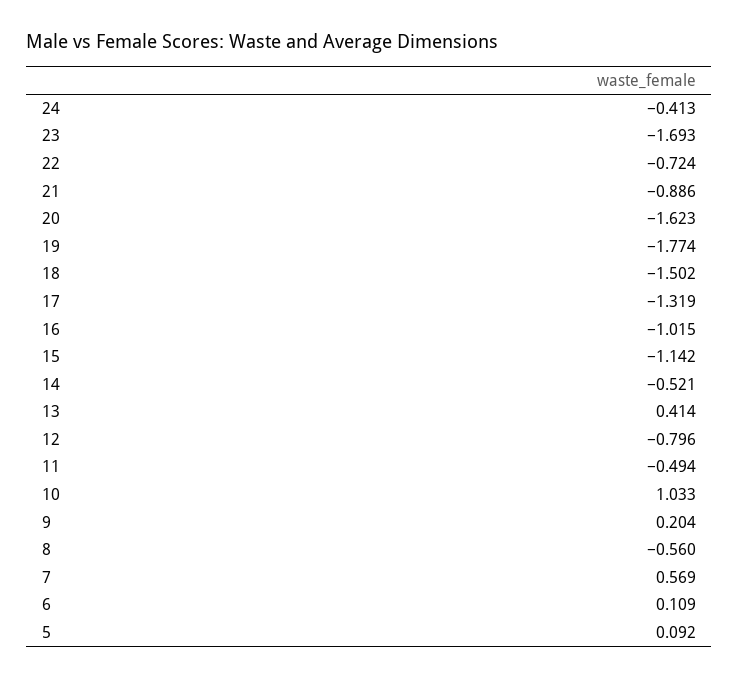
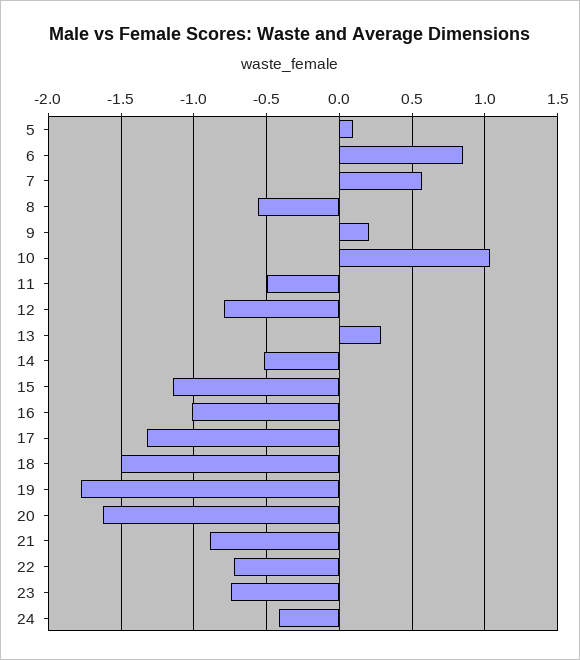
  {
    "24": -0.413,
-   "23": -1.693,
+   "23": -0.75,
    "22": -0.724,
    "21": -0.886,
    "20": -1.623,
    "19": -1.774,
    "18": -1.502,
    "17": -1.319,
    "16": -1.015,
    "15": -1.142,
    "14": -0.521,
-   "13": 0.414,
+   "13": 0.3,
    "12": -0.796,
    "11": -0.494,
    "10": 1.033,
    "9": 0.204,
    "8": -0.56,
    "7": 0.569,
-   "6": 0.109,
+   "6": 0.85,
    "5": 0.092
  }

